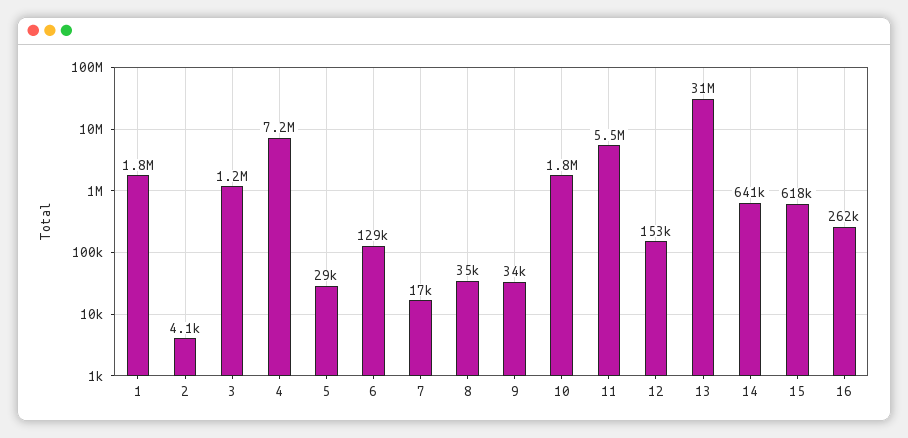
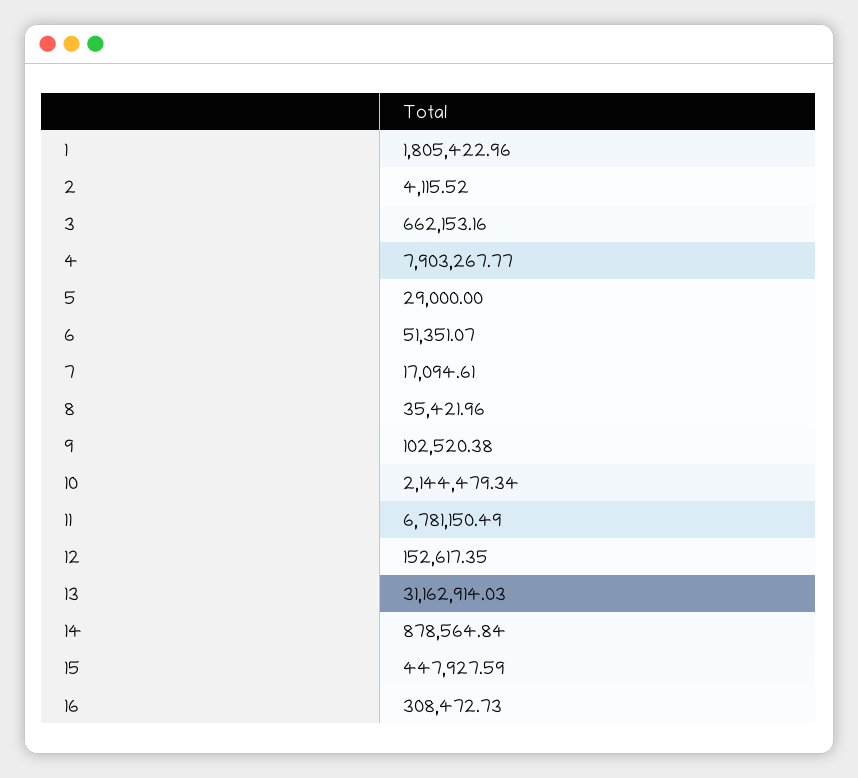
  {
    "1": 1805422.96,
    "2": 4115.52,
-   "3": 1200000,
+   "3": 662153.16,
-   "4": 7200000,
+   "4": 7903267.77,
    "5": 29000,
-   "6": 129000,
+   "6": 51351.07,
    "7": 17094.61,
    "8": 35421.96,
-   "9": 34000,
+   "9": 102520.38,
-   "10": 1800000,
+   "10": 2144479.34,
-   "11": 5500000,
+   "11": 6781150.49,
    "12": 152617.35,
    "13": 31162914.03,
-   "14": 641000,
+   "14": 878564.84,
-   "15": 618000,
+   "15": 447927.59,
-   "16": 262000
+   "16": 308472.73
  }

